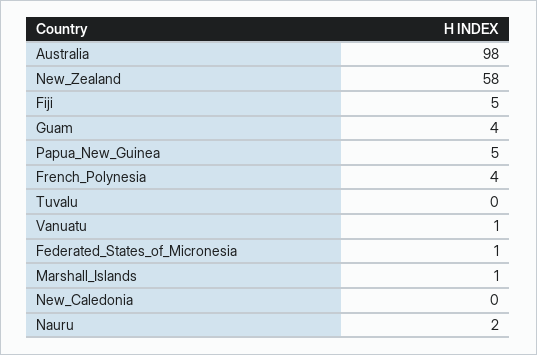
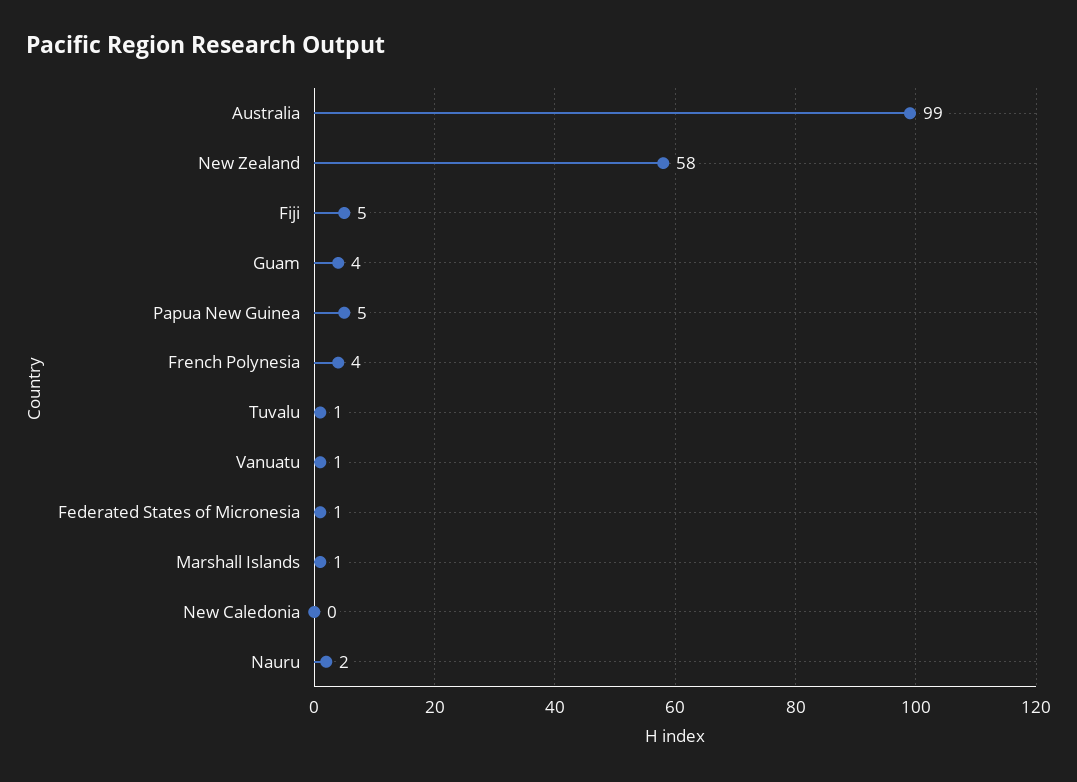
  {
-   "Australia": 98,
+   "Australia": 99,
    "New_Zealand": 58,
    "Fiji": 5,
    "Guam": 4,
    "Papua_New_Guinea": 5,
    "French_Polynesia": 4,
-   "Tuvalu": 0,
+   "Tuvalu": 1,
    "Vanuatu": 1,
    "Federated_States_of_Micronesia": 1,
    "Marshall_Islands": 1,
    "New_Caledonia": 0,
    "Nauru": 2
  }

